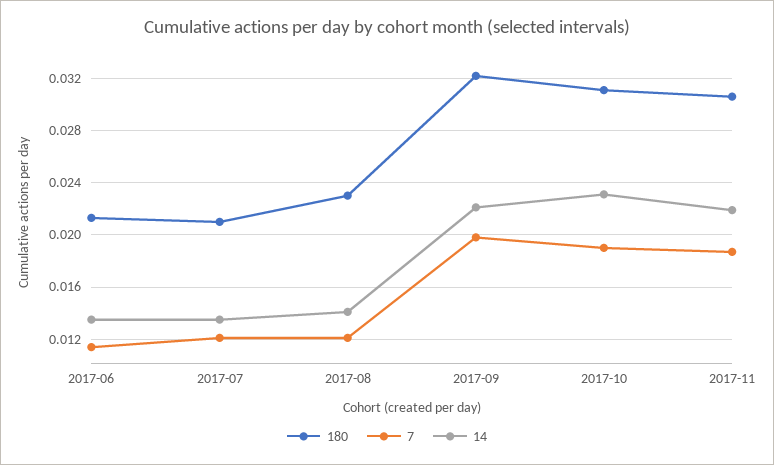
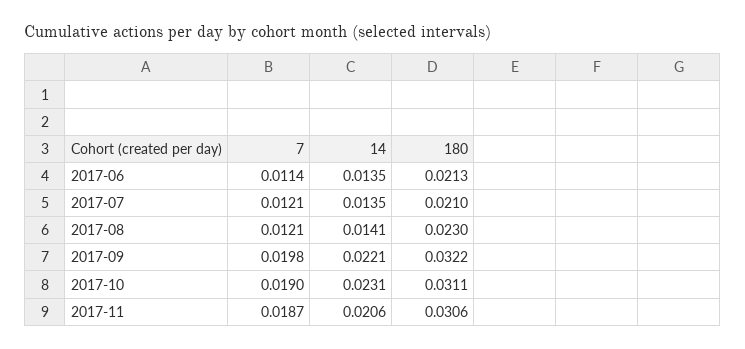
  {
    "180": {
      "2017-06": 0.0213,
      "2017-07": 0.021,
      "2017-08": 0.023,
      "2017-09": 0.0322,
      "2017-10": 0.0311,
      "2017-11": 0.0306
    },
    "7": {
      "2017-06": 0.0114,
      "2017-07": 0.0121,
      "2017-08": 0.0121,
      "2017-09": 0.0198,
      "2017-10": 0.019,
      "2017-11": 0.0187
    },
    "14": {
      "2017-06": 0.0135,
      "2017-07": 0.0135,
      "2017-08": 0.0141,
      "2017-09": 0.0221,
      "2017-10": 0.0231,
-     "2017-11": 0.022
+     "2017-11": 0.0206
    }
  }

